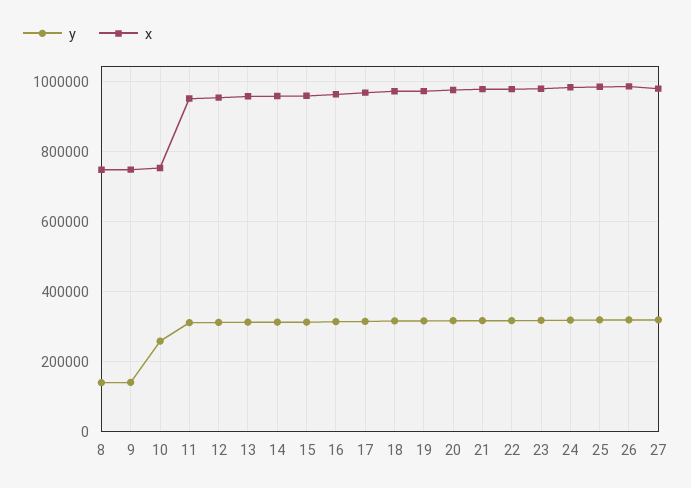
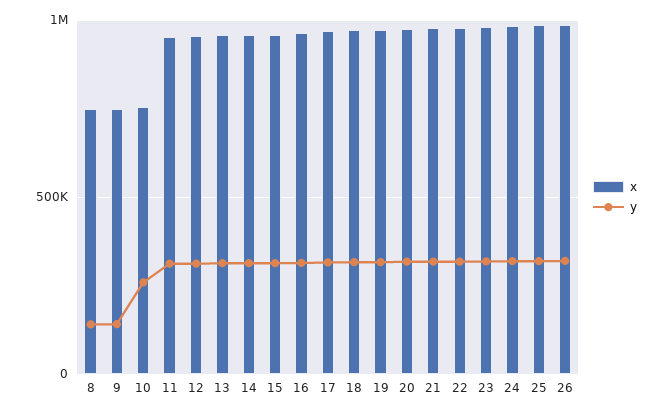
  {
    "y": {
      "8": 140000,
      "9": 140000,
      "10": 260000,
      "11": 320000,
      "12": 320000,
      "13": 320000,
      "14": 320000,
      "15": 320000,
      "16": 320000,
      "17": 320000,
      "18": 320000,
      "19": 320000,
      "20": 320000,
      "21": 320000,
      "22": 320000,
      "23": 320000,
      "24": 320000,
      "25": 320000,
-     "26": 320000,
+     "26": 320000
-     "27": 320000
    },
    "x": {
      "8": 740000,
      "9": 740000,
      "10": 760000,
      "11": 960000,
      "12": 960000,
      "13": 960000,
      "14": 960000,
      "15": 960000,
      "16": 960000,
      "17": 960000,
      "18": 980000,
      "19": 980000,
      "20": 980000,
      "21": 980000,
      "22": 980000,
      "23": 980000,
      "24": 980000,
      "25": 980000,
-     "26": 980000,
+     "26": 980000
-     "27": 980000
    }
  }

